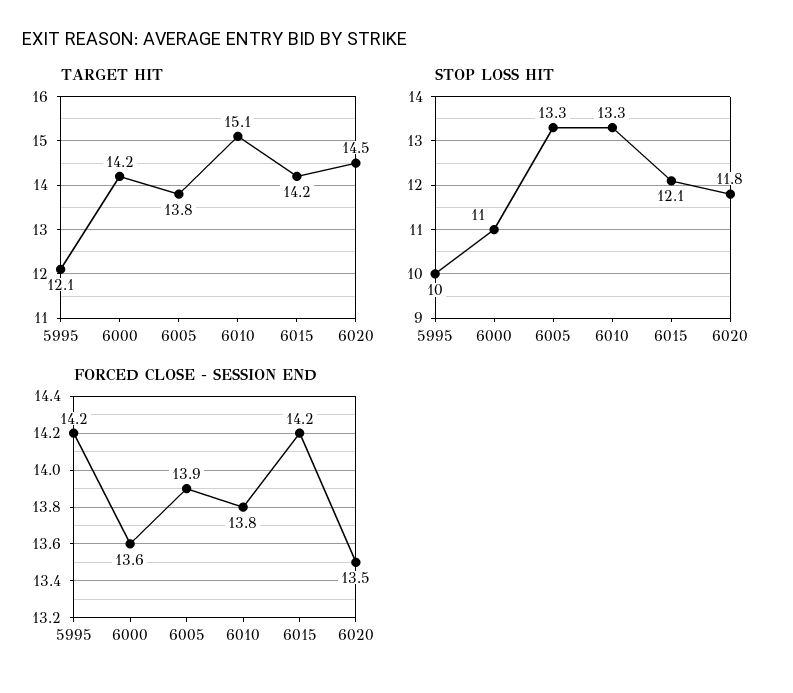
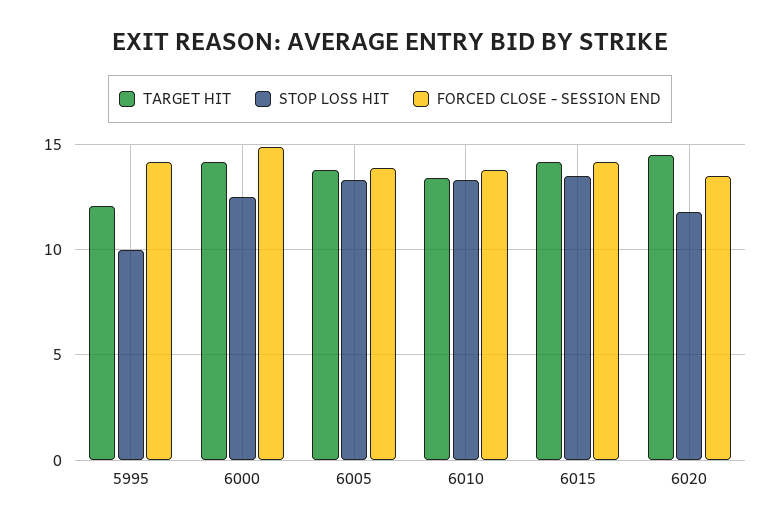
  {
    "TARGET HIT": {
      "5995": 12.1,
      "6000": 14.2,
      "6005": 13.8,
-     "6010": 15.1,
+     "6010": 13.5,
      "6015": 14.2,
      "6020": 14.5
    },
    "STOP LOSS HIT": {
      "5995": 10,
-     "6000": 11,
+     "6000": 12.5,
      "6005": 13.3,
      "6010": 13.3,
-     "6015": 12.1,
+     "6015": 13.5,
      "6020": 11.8
    },
    "FORCED CLOSE - SESSION END": {
      "5995": 14.2,
-     "6000": 13.6,
+     "6000": 15,
      "6005": 13.9,
      "6010": 13.8,
      "6015": 14.2,
      "6020": 13.5
    }
  }

